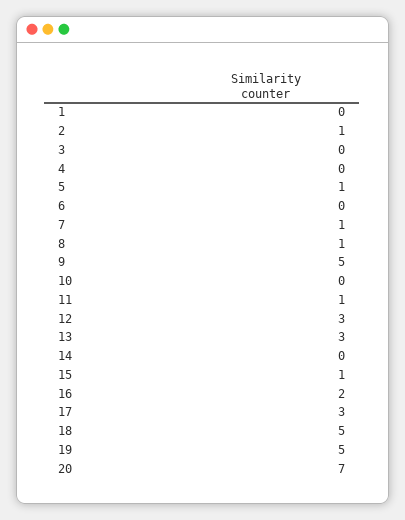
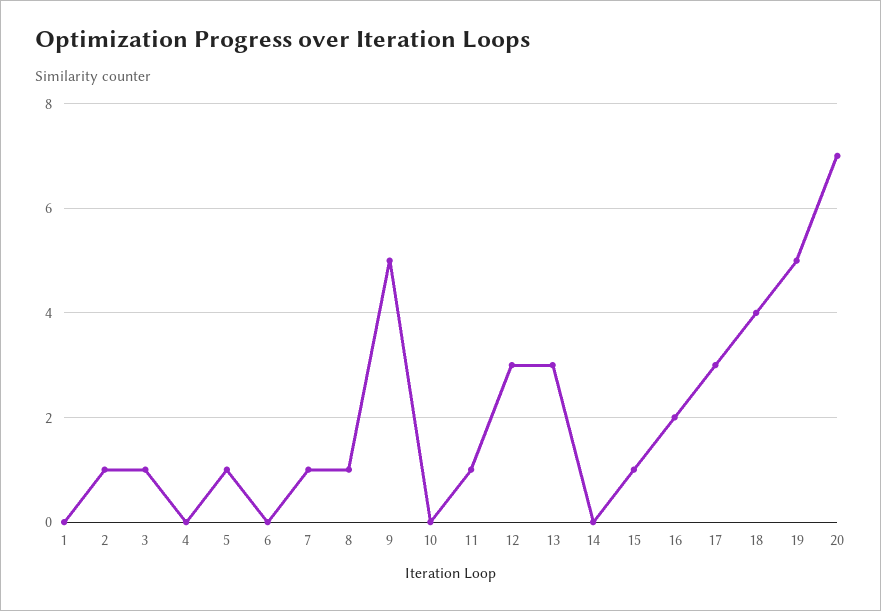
  {
    "1": 0,
    "2": 1,
-   "3": 0,
+   "3": 1,
    "4": 0,
    "5": 1,
    "6": 0,
    "7": 1,
    "8": 1,
    "9": 5,
    "10": 0,
    "11": 1,
    "12": 3,
    "13": 3,
    "14": 0,
    "15": 1,
    "16": 2,
    "17": 3,
-   "18": 5,
+   "18": 4,
    "19": 5,
    "20": 7
  }

